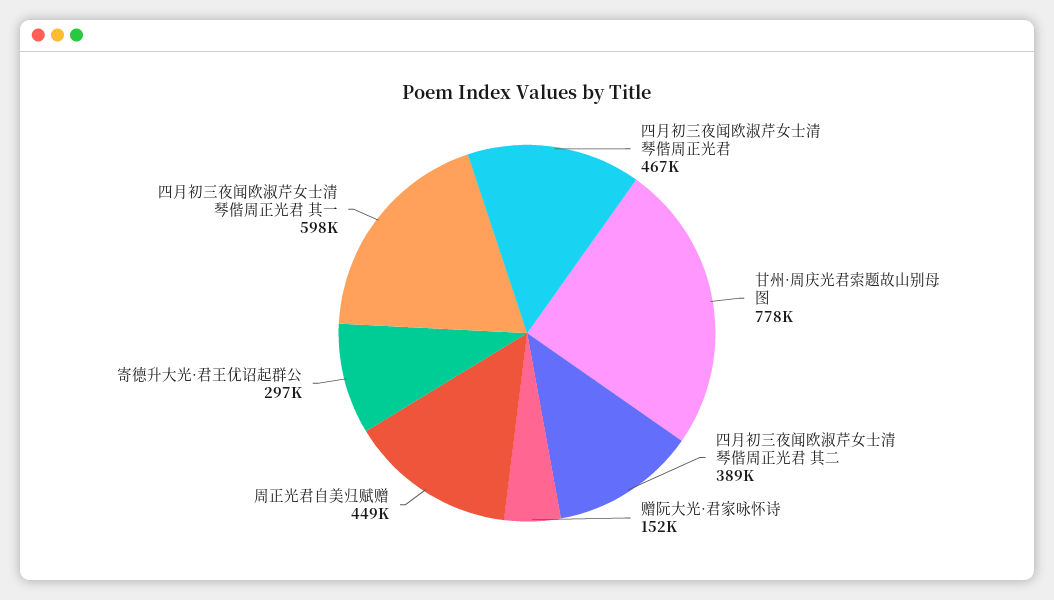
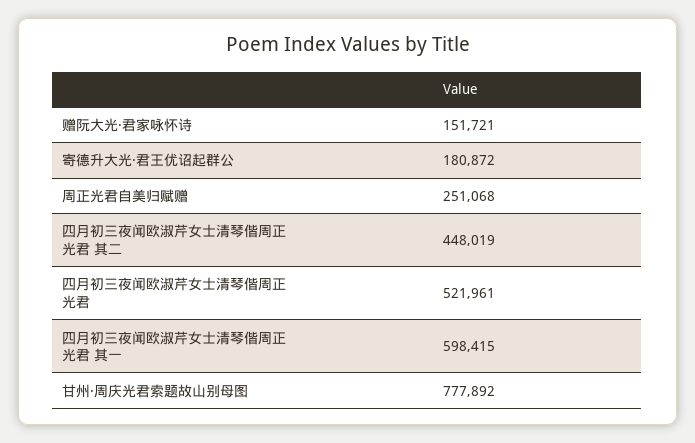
  {
-   "四月初三夜闻欧淑芹女士清琴偕周正光君": 467000,
+   "四月初三夜闻欧淑芹女士清琴偕周正光君": 521961,
    "甘州·周庆光君索题故山别母图": 777892,
-   "四月初三夜闻欧淑芹女士清琴偕周正光君 其二": 389000,
+   "四月初三夜闻欧淑芹女士清琴偕周正光君 其二": 448019,
    "赠阮大光·君家咏怀诗": 151721,
-   "周正光君自美归赋赠": 449000,
+   "周正光君自美归赋赠": 251068,
-   "寄德升大光·君王优诏起群公": 297000,
+   "寄德升大光·君王优诏起群公": 180872,
    "四月初三夜闻欧淑芹女士清琴偕周正光君 其一": 598415
  }

